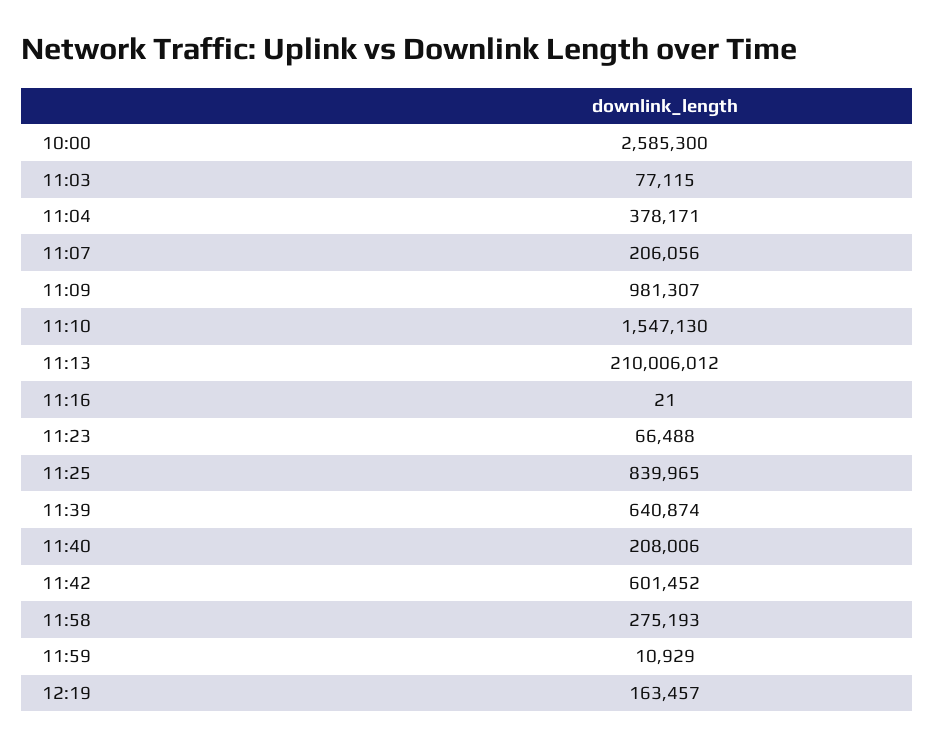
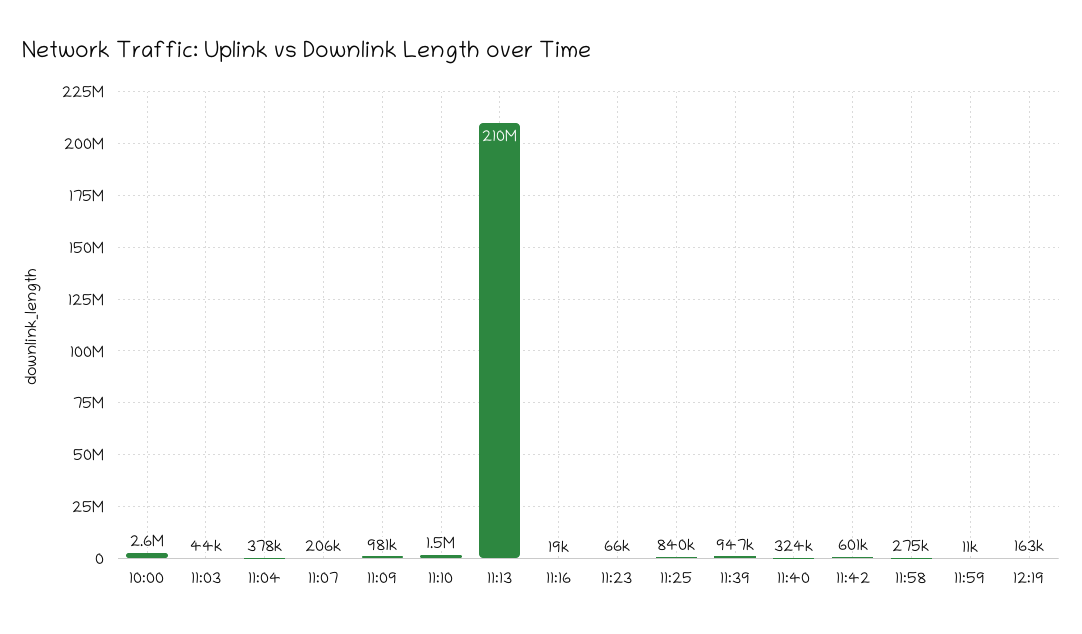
  {
    "10:00": 2585300,
-   "11:03": 77115,
+   "11:03": 44000,
    "11:04": 378171,
    "11:07": 206056,
    "11:09": 981307,
    "11:10": 1547130,
    "11:13": 210006012,
-   "11:16": 21,
+   "11:16": 19000,
    "11:23": 66488,
    "11:25": 839965,
-   "11:39": 640874,
+   "11:39": 947000,
-   "11:40": 208006,
+   "11:40": 324000,
    "11:42": 601452,
    "11:58": 275193,
    "11:59": 10929,
    "12:19": 163457
  }

